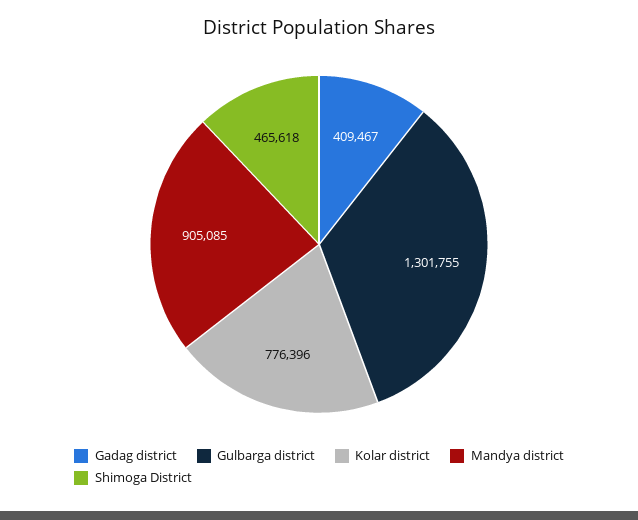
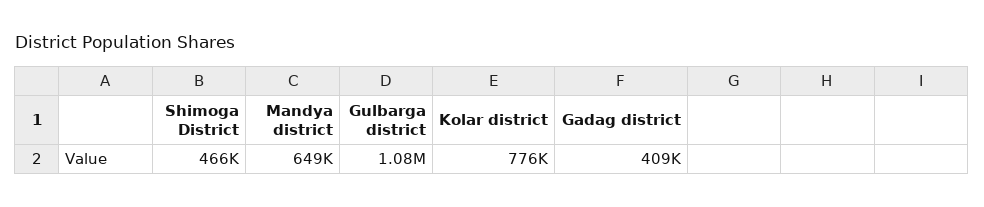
  {
    "Gadag district": 409467,
-   "Gulbarga district": 1301755,
+   "Gulbarga district": 1080000,
    "Kolar district": 776396,
-   "Mandya district": 905085,
+   "Mandya district": 649000,
    "Shimoga District": 465618
  }

